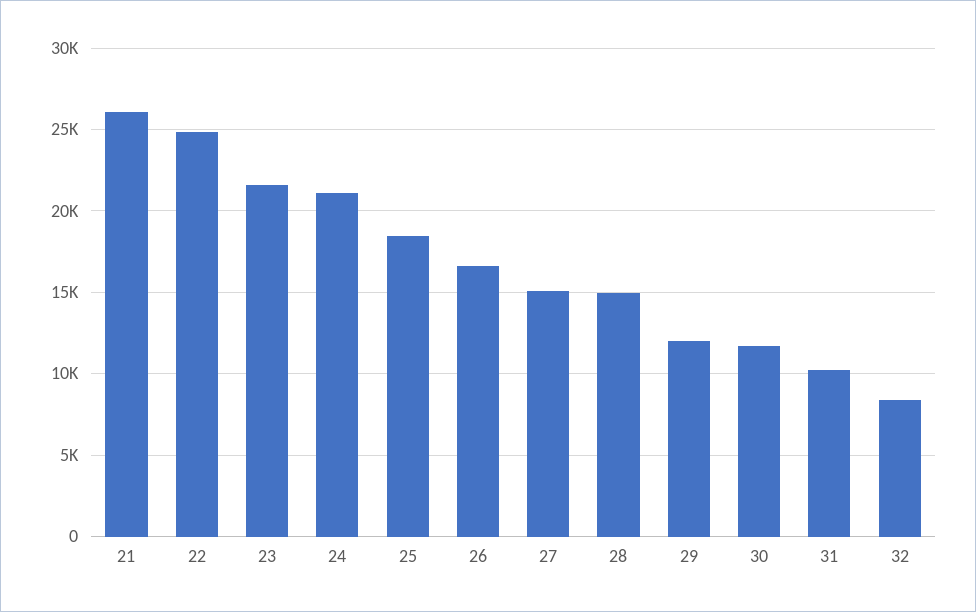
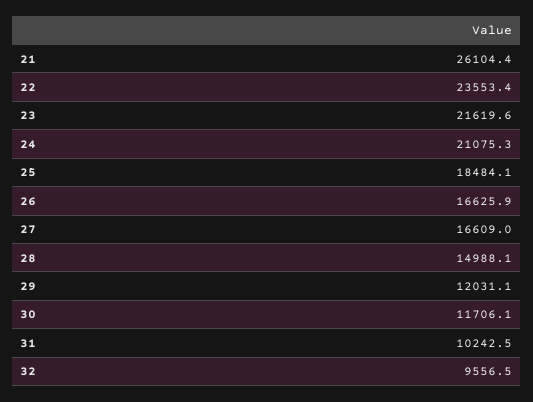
  {
    "21": 26104.4,
-   "22": 25000,
+   "22": 23553.4,
    "23": 21619.6,
    "24": 21075.3,
    "25": 18484.1,
    "26": 16625.9,
-   "27": 15000,
+   "27": 16609,
    "28": 14988.1,
    "29": 12031.1,
    "30": 11706.1,
    "31": 10242.5,
-   "32": 8500
+   "32": 9556.5
  }

